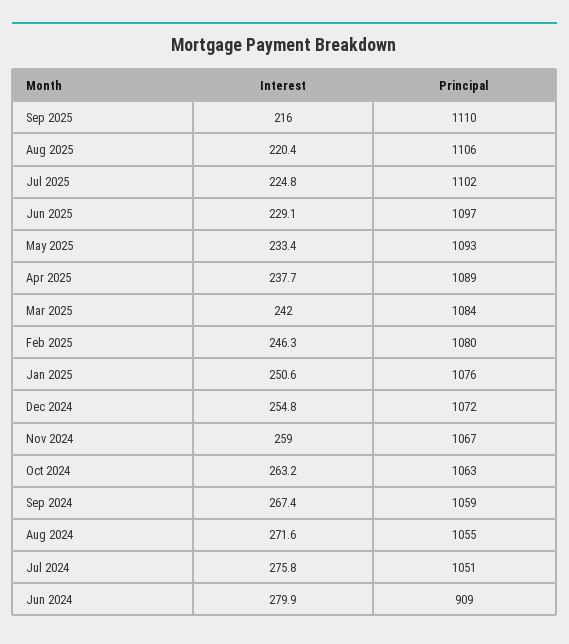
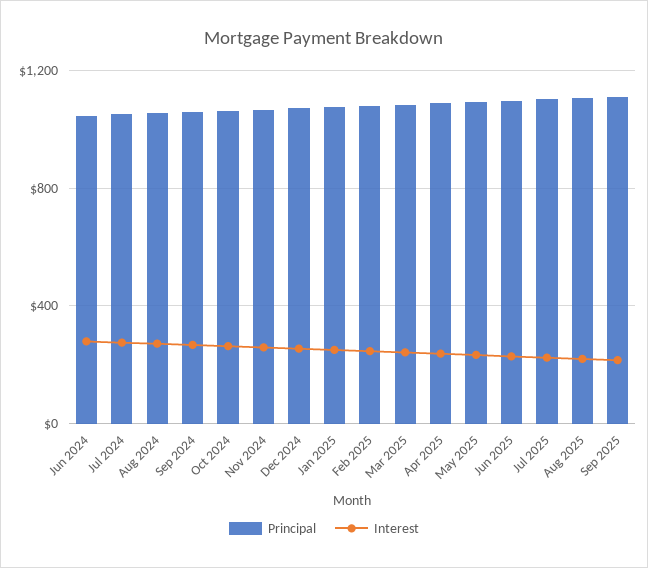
  {
    "Interest": {
      "Sep 2025": 216,
      "Aug 2025": 220.4,
      "Jul 2025": 224.8,
      "Jun 2025": 229.1,
      "May 2025": 233.4,
      "Apr 2025": 237.7,
      "Mar 2025": 242,
      "Feb 2025": 246.3,
      "Jan 2025": 250.6,
      "Dec 2024": 254.8,
      "Nov 2024": 259,
      "Oct 2024": 263.2,
      "Sep 2024": 267.4,
      "Aug 2024": 271.6,
      "Jul 2024": 275.8,
      "Jun 2024": 279.9
    },
    "Principal": {
      "Sep 2025": 1110,
      "Aug 2025": 1106,
      "Jul 2025": 1102,
      "Jun 2025": 1097,
      "May 2025": 1093,
      "Apr 2025": 1089,
      "Mar 2025": 1084,
      "Feb 2025": 1080,
      "Jan 2025": 1076,
      "Dec 2024": 1072,
      "Nov 2024": 1067,
      "Oct 2024": 1063,
      "Sep 2024": 1059,
      "Aug 2024": 1055,
      "Jul 2024": 1051,
-     "Jun 2024": 909
+     "Jun 2024": 1050
    }
  }

